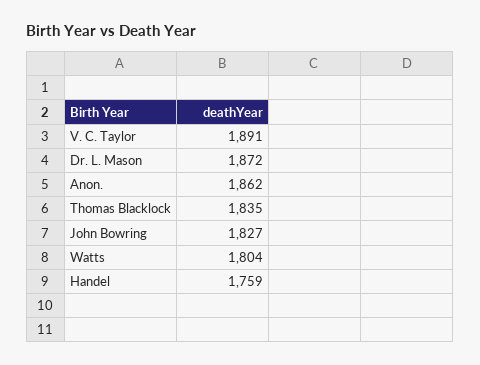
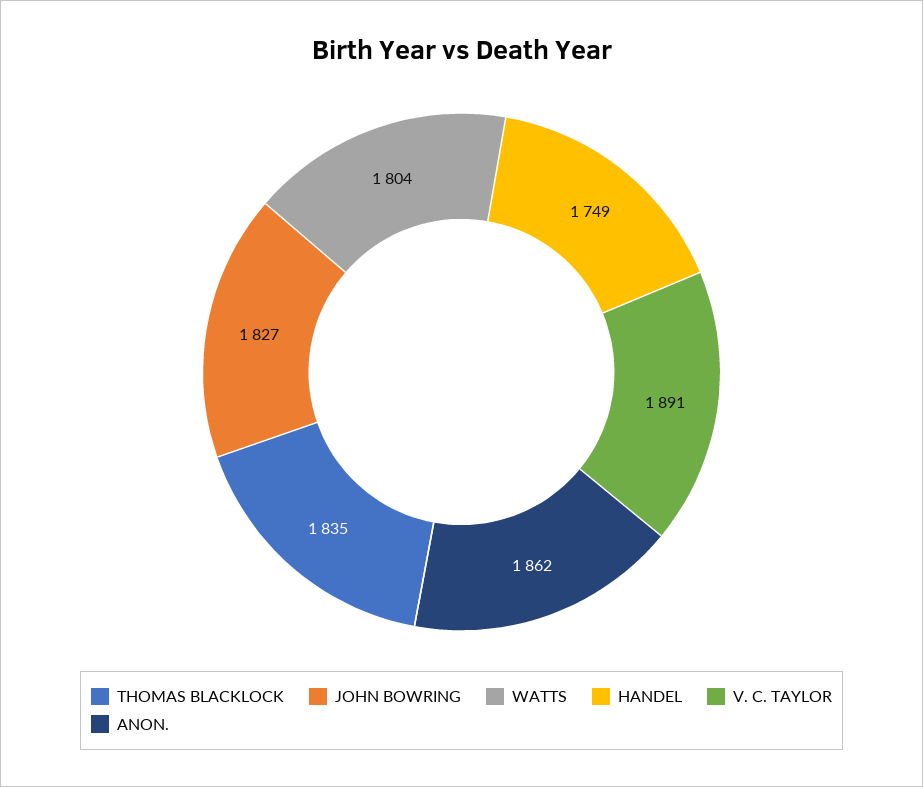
  {
    "V. C. Taylor": 1891,
-   "Dr. L. Mason": 1872,
    "Anon.": 1862,
    "Thomas Blacklock": 1835,
    "John Bowring": 1827,
    "Watts": 1804,
-   "Handel": 1759
+   "Handel": 1749
  }

